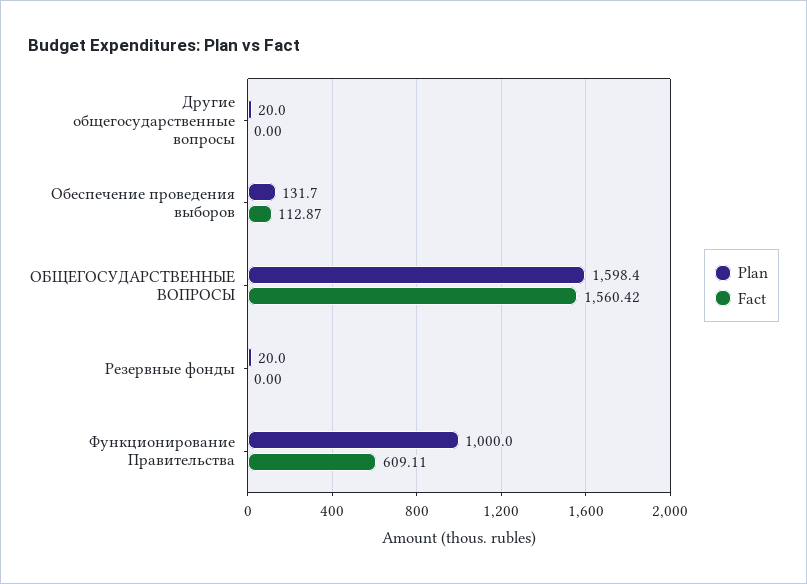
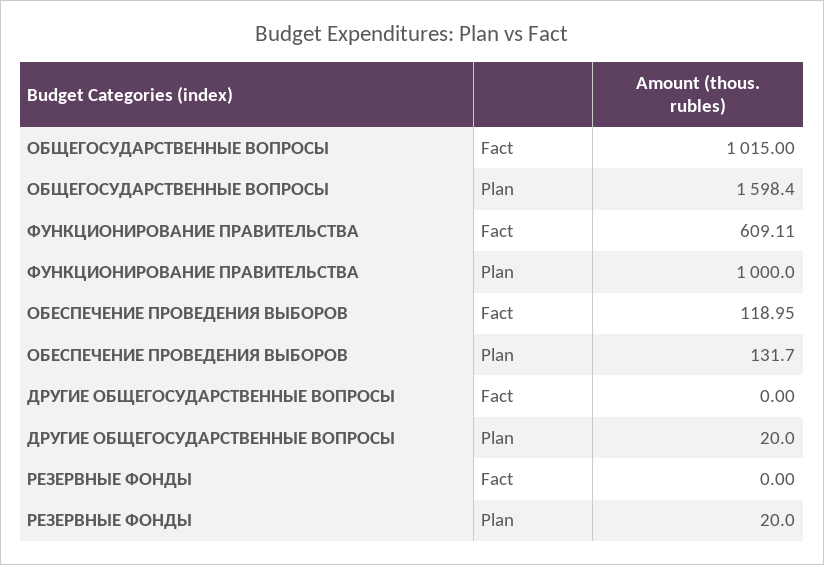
  {
    "Plan": {
      "Другие общегосударственные вопросы": 20,
      "Обеспечение проведения выборов": 131.7,
      "ОБЩЕГОСУДАРСТВЕННЫЕ ВОПРОСЫ": 1598.4,
      "Резервные фонды": 20,
      "Функционирование Правительства": 1000
    },
    "Fact": {
      "Другие общегосударственные вопросы": 0,
-     "Обеспечение проведения выборов": 112.87,
+     "Обеспечение проведения выборов": 118.95,
-     "ОБЩЕГОСУДАРСТВЕННЫЕ ВОПРОСЫ": 1560.42,
+     "ОБЩЕГОСУДАРСТВЕННЫЕ ВОПРОСЫ": 1015,
      "Резервные фонды": 0,
      "Функционирование Правительства": 609.11
    }
  }

